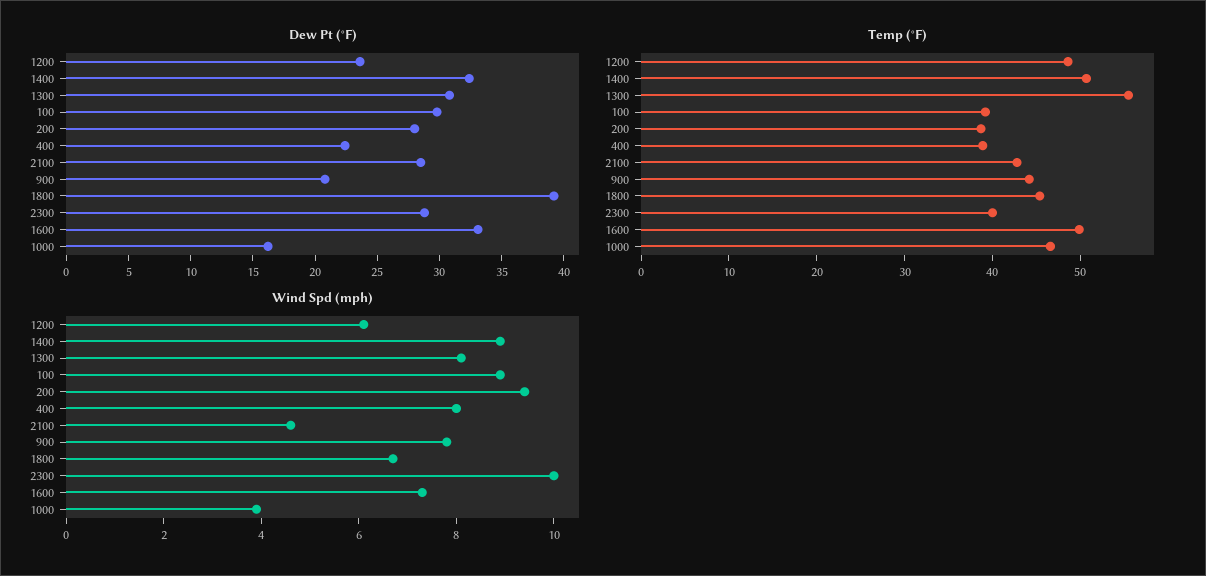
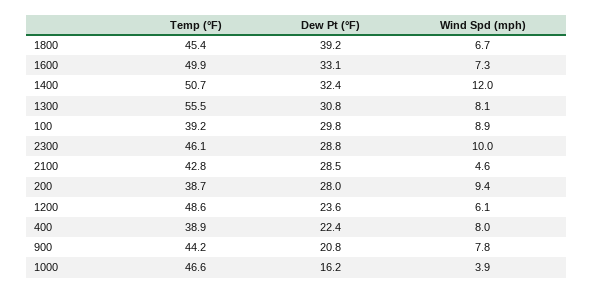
  {
    "Dew Pt (°F)": {
      "1200": 23.6,
      "1400": 32.4,
      "1300": 30.8,
      "100": 29.8,
      "200": 28,
      "400": 22.4,
      "2100": 28.5,
      "900": 20.8,
      "1800": 39.2,
      "2300": 28.8,
      "1600": 33.1,
      "1000": 16.2
    },
    "Temp (°F)": {
      "1200": 48.6,
      "1400": 50.7,
      "1300": 55.5,
      "100": 39.2,
      "200": 38.7,
      "400": 38.9,
      "2100": 42.8,
      "900": 44.2,
      "1800": 45.4,
-     "2300": 40,
+     "2300": 46.1,
      "1600": 49.9,
      "1000": 46.6
    },
    "Wind Spd (mph)": {
      "1200": 6.1,
-     "1400": 9,
+     "1400": 12,
      "1300": 8.1,
      "100": 8.9,
      "200": 9.4,
      "400": 8,
      "2100": 4.6,
      "900": 7.8,
      "1800": 6.7,
      "2300": 10,
      "1600": 7.3,
      "1000": 3.9
    }
  }

